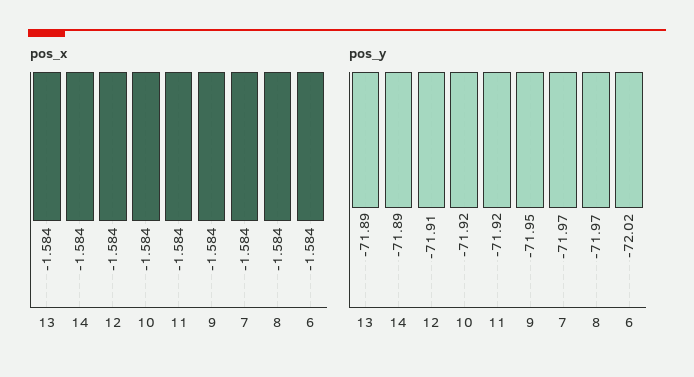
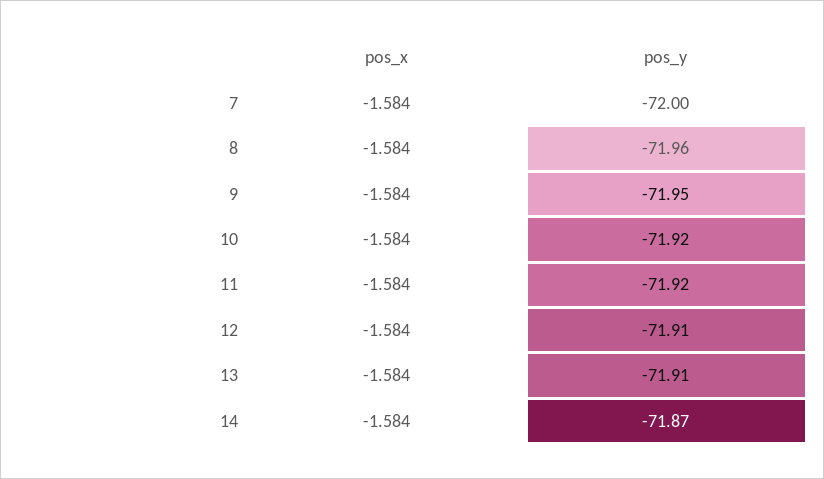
  {
    "pos_x": {
      "13": -1.584,
      "14": -1.584,
      "12": -1.584,
      "10": -1.584,
      "11": -1.584,
      "9": -1.584,
      "7": -1.584,
-     "8": -1.584,
+     "8": -1.584
-     "6": -1.584
    },
    "pos_y": {
-     "13": -71.89,
+     "13": -71.91,
-     "14": -71.89,
+     "14": -71.87,
      "12": -71.91,
      "10": -71.92,
      "11": -71.92,
      "9": -71.95,
-     "7": -71.97,
+     "7": -72,
-     "8": -71.97,
+     "8": -71.96
-     "6": -72.02
    }
  }

